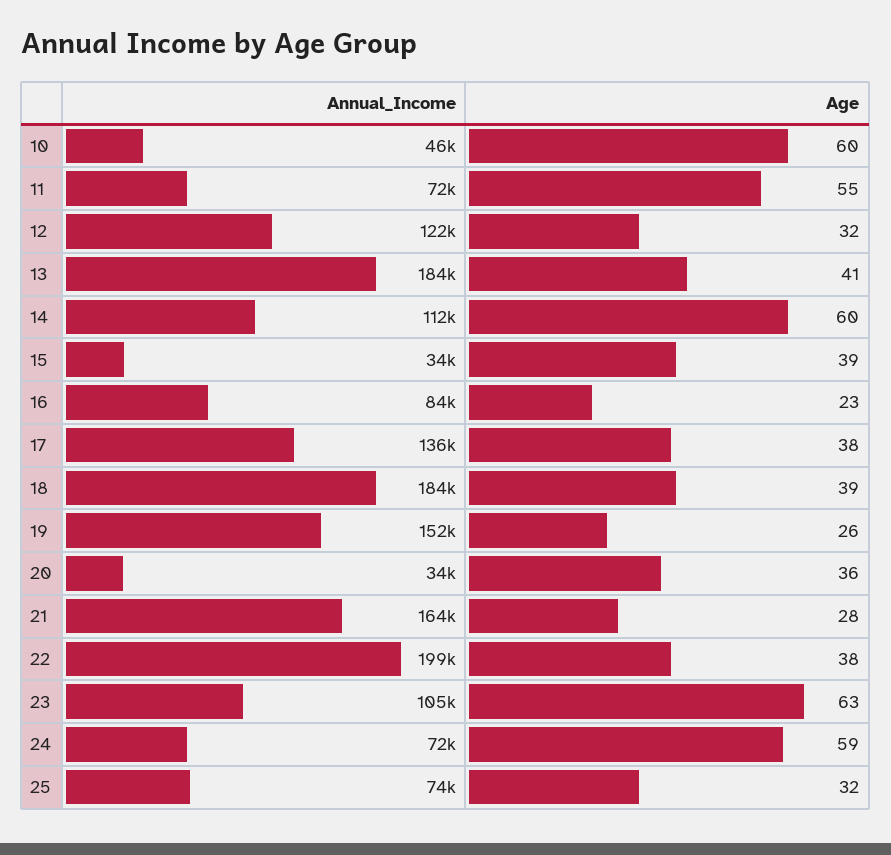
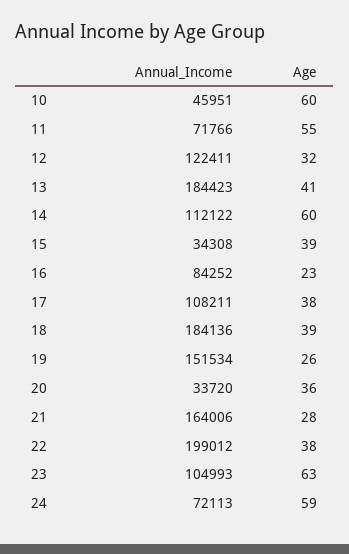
  {
    "Annual_Income": {
      "10": 45951,
      "11": 71766,
      "12": 122411,
      "13": 184423,
      "14": 112122,
      "15": 34308,
      "16": 84252,
-     "17": 136000,
+     "17": 108211,
      "18": 184136,
      "19": 151534,
      "20": 33720,
      "21": 164006,
      "22": 199012,
      "23": 104993,
-     "24": 72113,
+     "24": 72113
-     "25": 74000
    },
    "Age": {
      "10": 60,
      "11": 55,
      "12": 32,
      "13": 41,
      "14": 60,
      "15": 39,
      "16": 23,
      "17": 38,
      "18": 39,
      "19": 26,
      "20": 36,
      "21": 28,
      "22": 38,
      "23": 63,
-     "24": 59,
+     "24": 59
-     "25": 32
    }
  }

